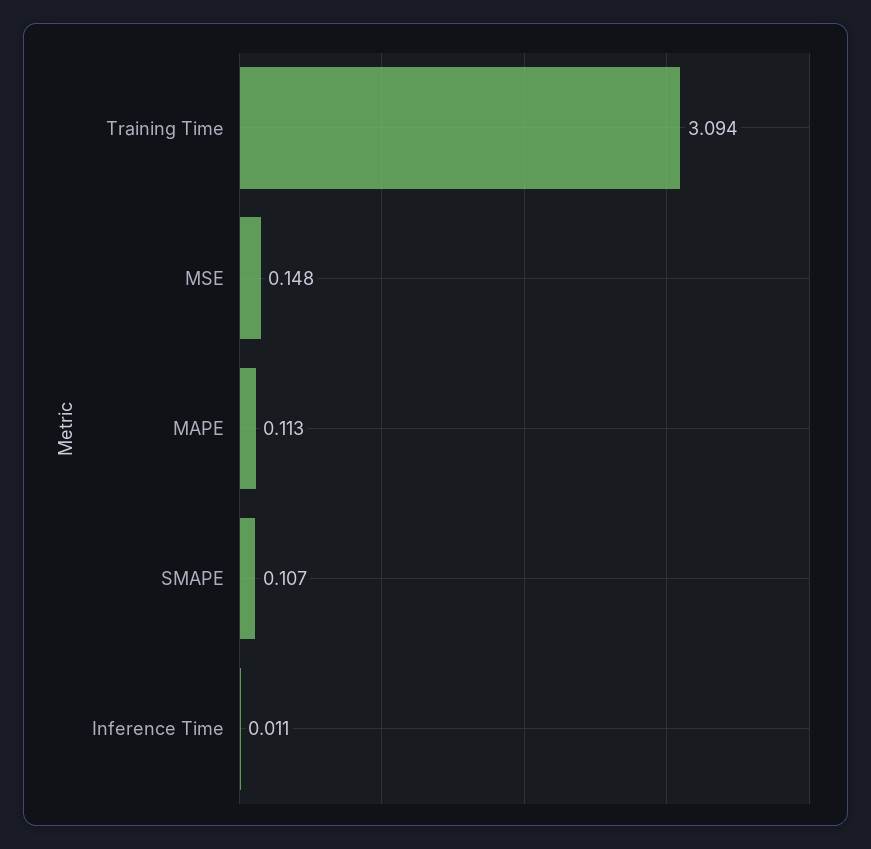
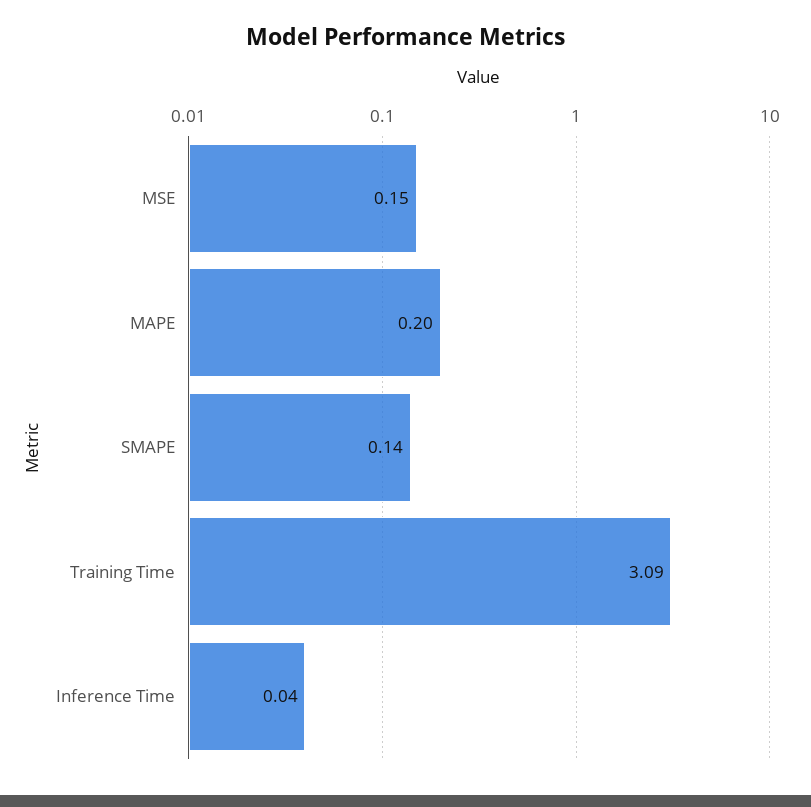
  {
    "Training Time": 3.094,
    "MSE": 0.148,
-   "MAPE": 0.113,
+   "MAPE": 0.2,
-   "SMAPE": 0.107,
+   "SMAPE": 0.14,
-   "Inference Time": 0.011
+   "Inference Time": 0.04
  }

